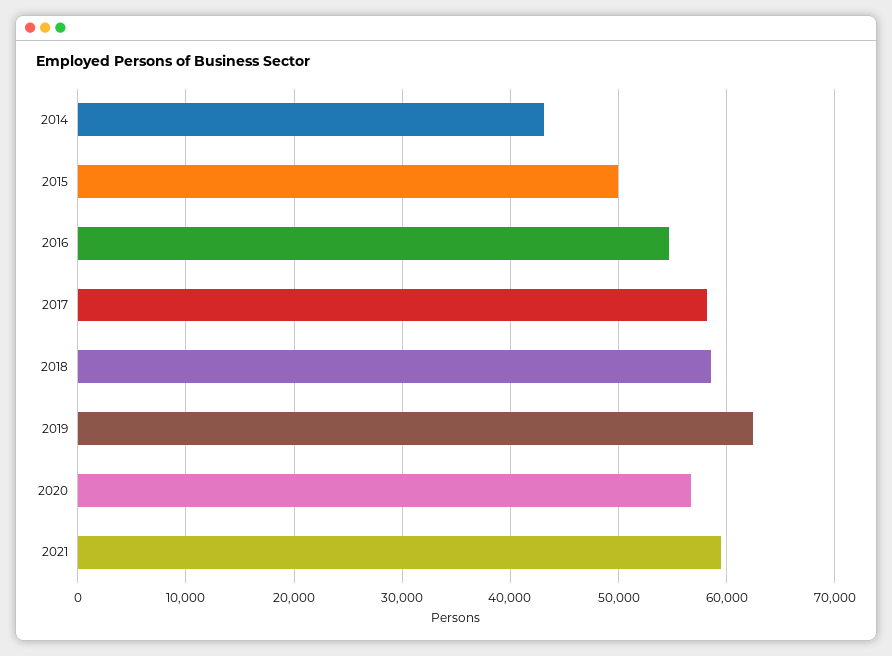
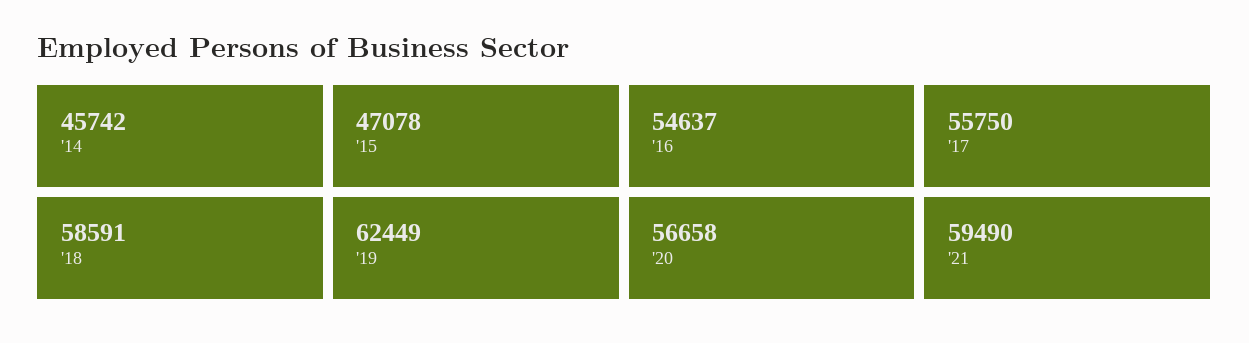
  {
-   "2014": 43000,
+   "2014": 45742,
-   "2015": 50000,
+   "2015": 47078,
    "2016": 54637,
-   "2017": 58000,
+   "2017": 55750,
    "2018": 58591,
    "2019": 62449,
    "2020": 56658,
    "2021": 59490
  }

